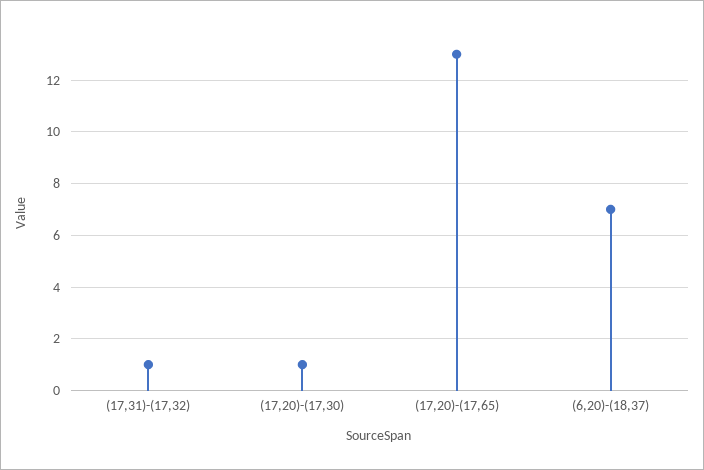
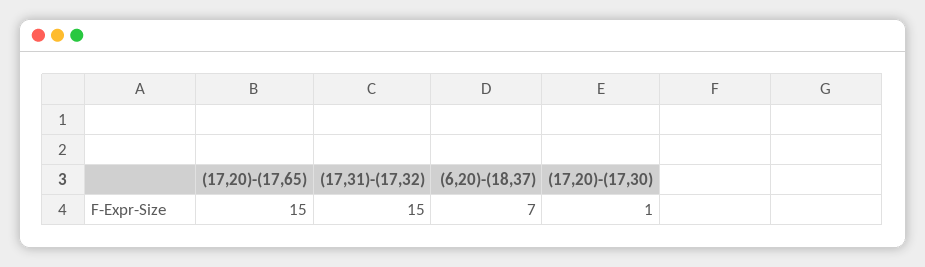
  {
-   "(17,31)-(17,32)": 1,
+   "(17,31)-(17,32)": 15,
    "(17,20)-(17,30)": 1,
-   "(17,20)-(17,65)": 13,
+   "(17,20)-(17,65)": 15,
    "(6,20)-(18,37)": 7
  }

